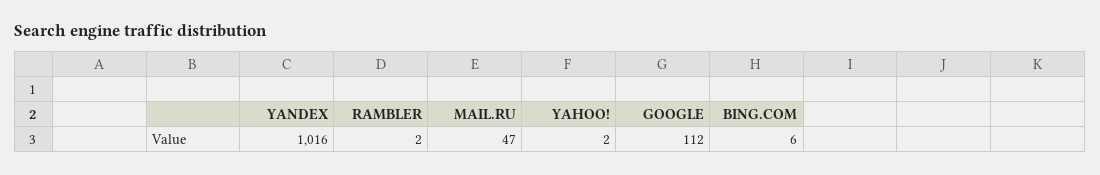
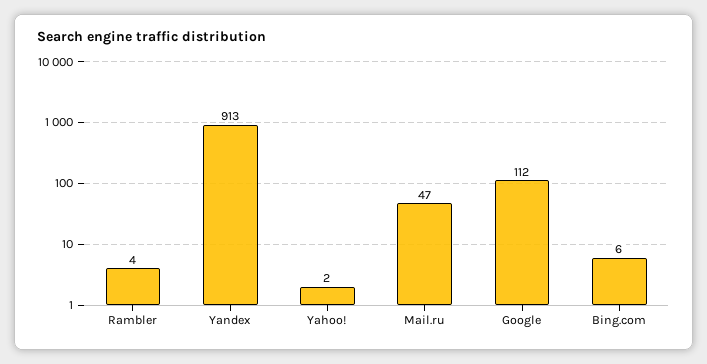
  {
-   "YANDEX": 1016,
+   "YANDEX": 913,
-   "RAMBLER": 2,
+   "RAMBLER": 4,
    "MAIL.RU": 47,
    "YAHOO!": 2,
    "GOOGLE": 112,
    "BING.COM": 6
  }

